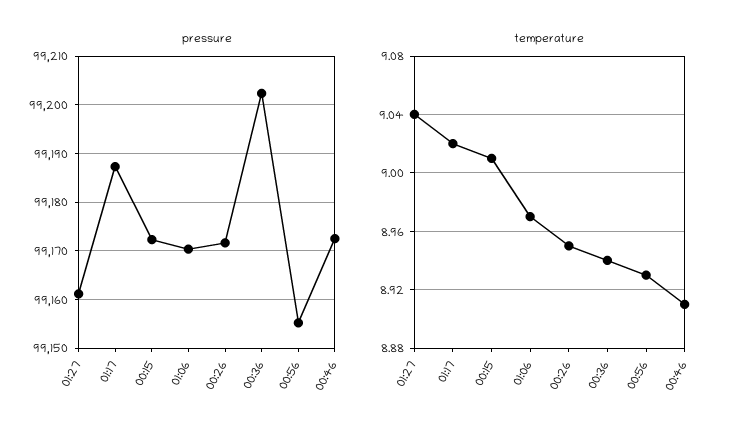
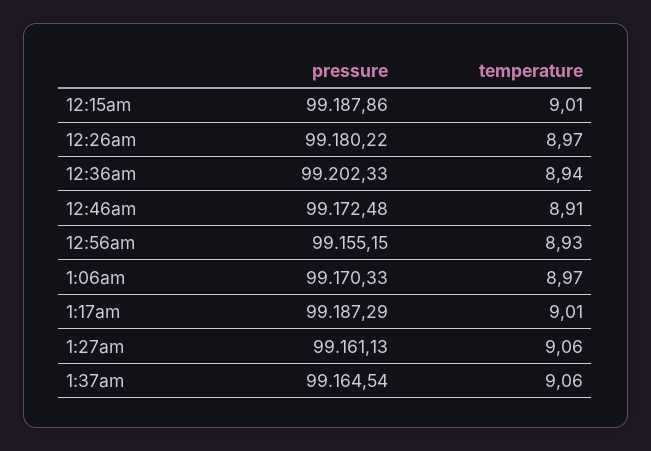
  {
    "pressure": {
      "01:27": 99161.13,
      "01:17": 99187.29,
-     "00:15": 99172,
+     "00:15": 99187.86,
      "01:06": 99170.33,
-     "00:26": 99172,
+     "00:26": 99180.22,
      "00:36": 99202.33,
      "00:56": 99155.15,
-     "00:46": 99172.48
+     "00:46": 99172.48,
+     "1:37am": 99164.54
    },
    "temperature": {
-     "01:27": 9.04,
+     "01:27": 9.06,
-     "01:17": 9.02,
+     "01:17": 9.01,
      "00:15": 9.01,
      "01:06": 8.97,
-     "00:26": 8.95,
+     "00:26": 8.97,
      "00:36": 8.94,
      "00:56": 8.93,
-     "00:46": 8.91
+     "00:46": 8.91,
+     "1:37am": 9.06
    }
  }

